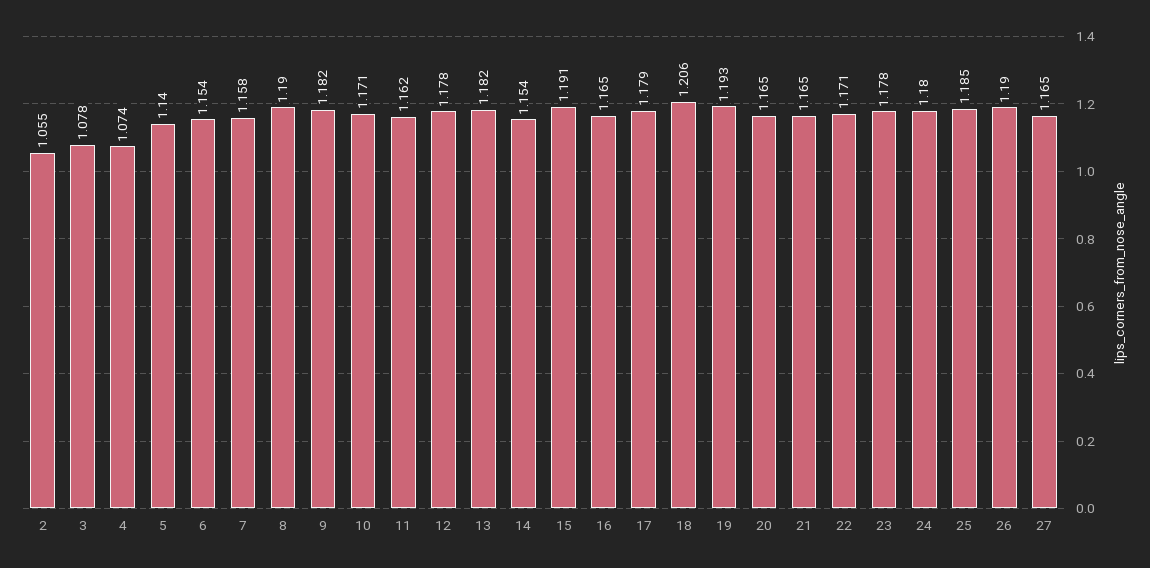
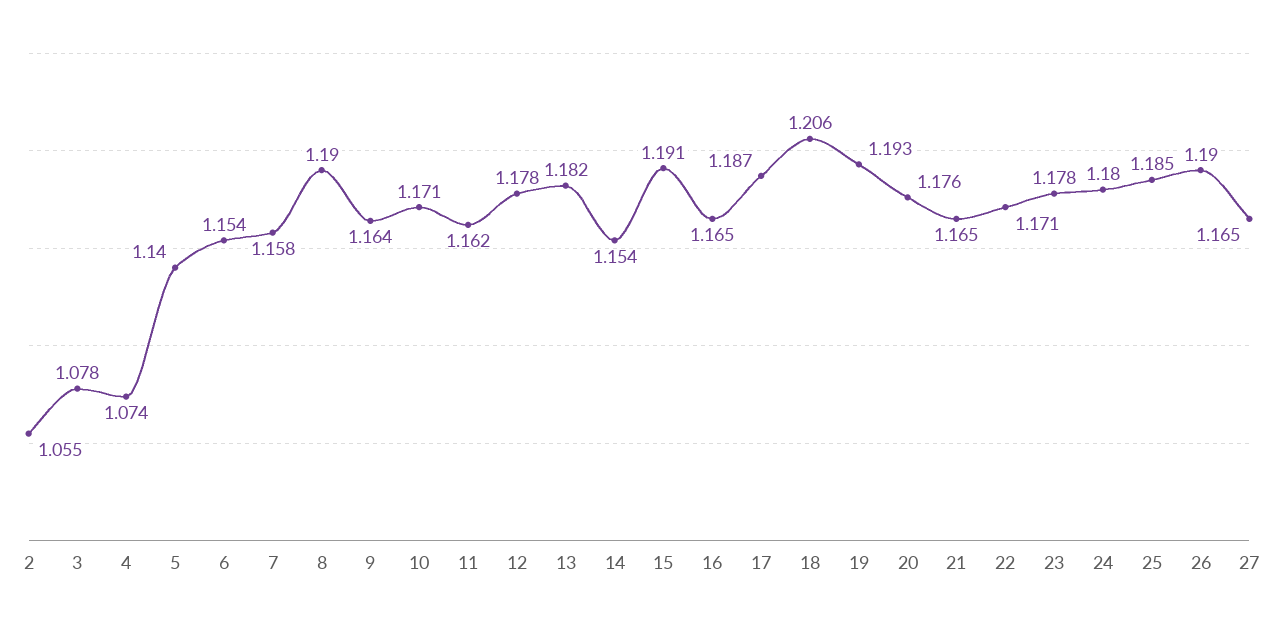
  {
    "2": 1.055,
    "3": 1.078,
    "4": 1.074,
    "5": 1.14,
    "6": 1.154,
    "7": 1.158,
    "8": 1.19,
-   "9": 1.182,
+   "9": 1.164,
    "10": 1.171,
    "11": 1.162,
    "12": 1.178,
    "13": 1.182,
    "14": 1.154,
    "15": 1.191,
    "16": 1.165,
-   "17": 1.179,
+   "17": 1.187,
    "18": 1.206,
    "19": 1.193,
-   "20": 1.165,
+   "20": 1.176,
    "21": 1.165,
    "22": 1.171,
    "23": 1.178,
    "24": 1.18,
    "25": 1.185,
    "26": 1.19,
    "27": 1.165
  }

